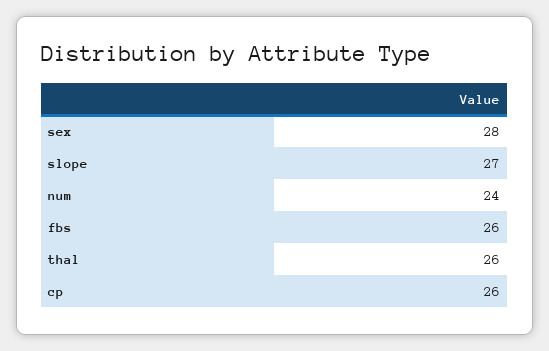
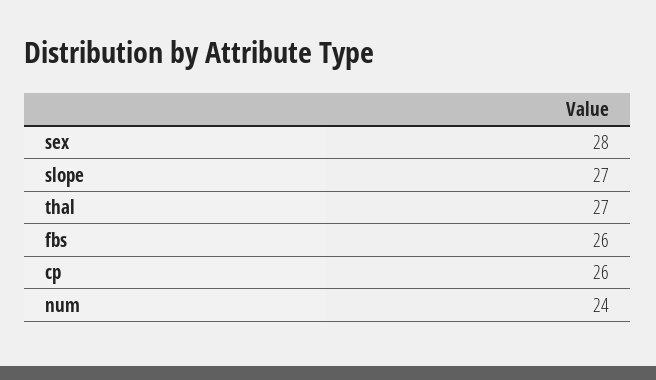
  {
    "sex": 28,
    "slope": 27,
    "num": 24,
    "fbs": 26,
-   "thal": 26,
+   "thal": 27,
    "cp": 26
  }

